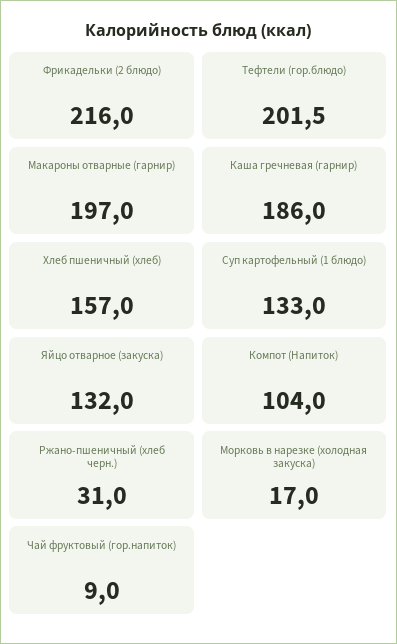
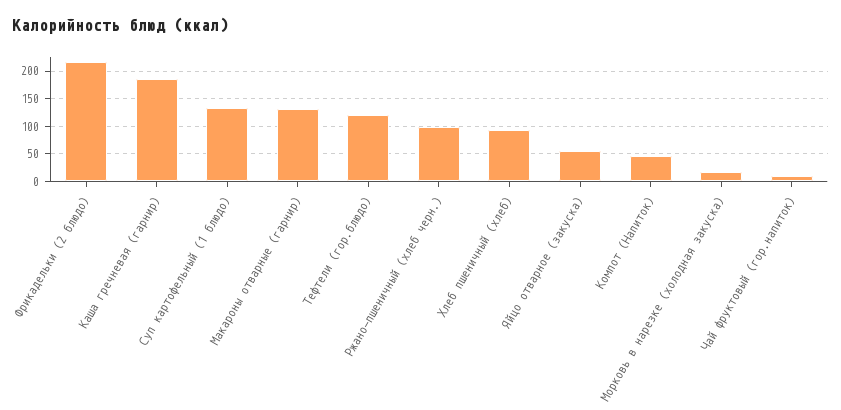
  {
    "Фрикадельки (2 блюдо)": 216,
-   "Тефтели (гор.блюдо)": 201.5,
+   "Тефтели (гор.блюдо)": 125,
-   "Макароны отварные (гарнир)": 197,
+   "Макароны отварные (гарнир)": 125,
    "Каша гречневая (гарнир)": 186,
-   "Хлеб пшеничный (хлеб)": 157,
+   "Хлеб пшеничный (хлеб)": 100,
    "Суп картофельный (1 блюдо)": 133,
-   "Яйцо отварное (закуска)": 132,
+   "Яйцо отварное (закуска)": 50,
-   "Компот (Напиток)": 104,
+   "Компот (Напиток)": 50,
-   "Ржано-пшеничный (хлеб черн.)": 31,
+   "Ржано-пшеничный (хлеб черн.)": 100,
    "Морковь в нарезке (холодная закуска)": 17,
    "Чай фруктовый (гор.напиток)": 9
  }

